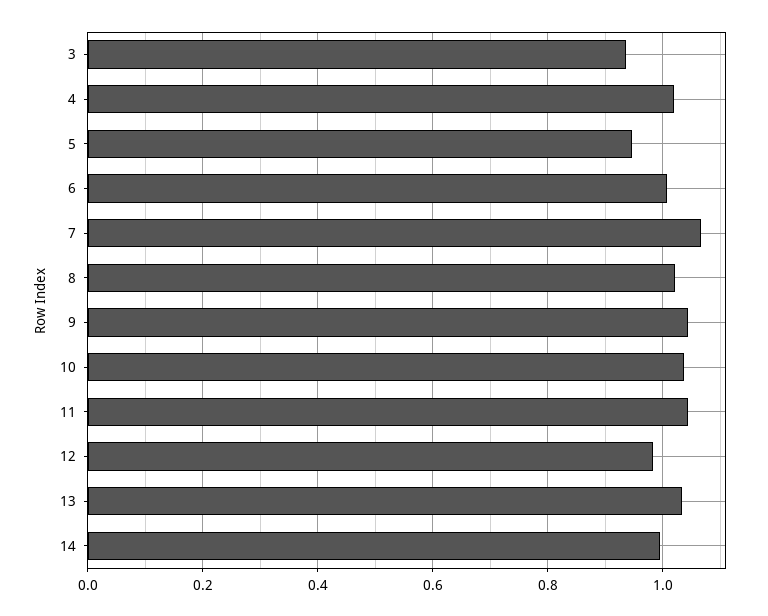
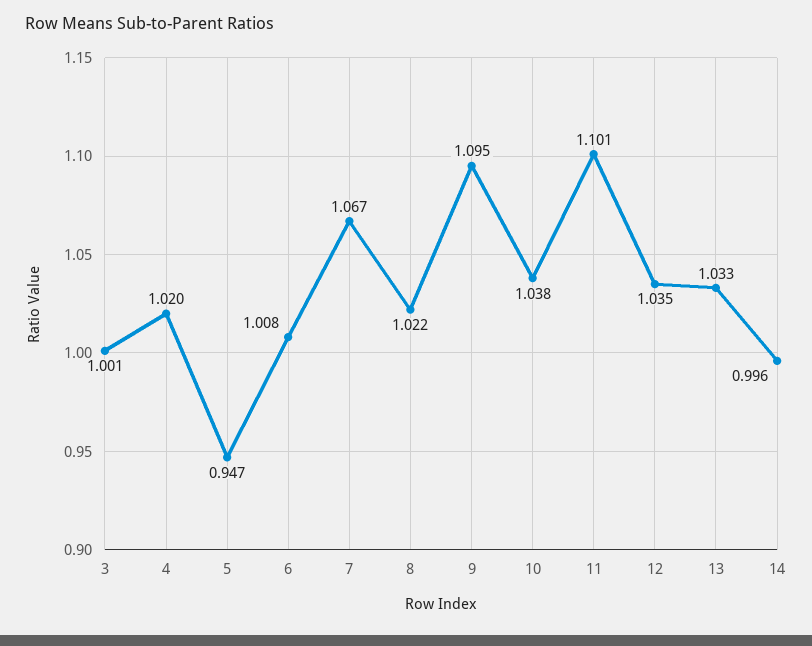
  {
-   "3": 0.94,
+   "3": 1.001,
    "4": 1.02,
    "5": 0.947,
    "6": 1.008,
    "7": 1.067,
    "8": 1.022,
-   "9": 1.04,
+   "9": 1.095,
    "10": 1.038,
-   "11": 1.04,
+   "11": 1.101,
-   "12": 0.98,
+   "12": 1.035,
    "13": 1.033,
    "14": 0.996
  }

